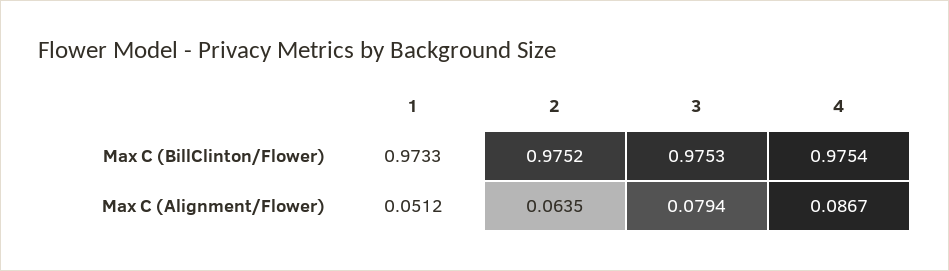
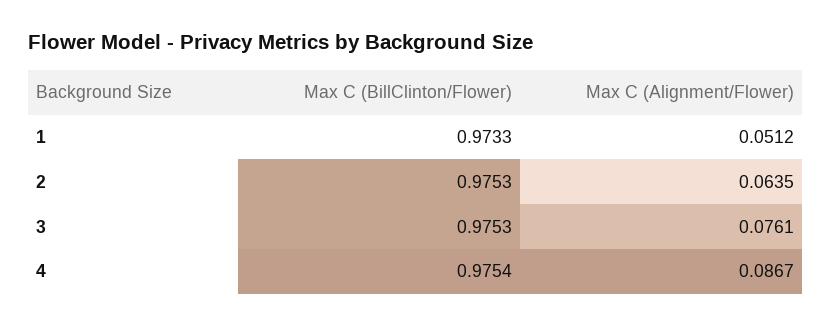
  {
    "1": {
      "Max C (BillClinton/Flower)": 0.9733,
      "Max C (Alignment/Flower)": 0.0512
    },
    "2": {
-     "Max C (BillClinton/Flower)": 0.9752,
+     "Max C (BillClinton/Flower)": 0.9753,
      "Max C (Alignment/Flower)": 0.0635
    },
    "3": {
      "Max C (BillClinton/Flower)": 0.9753,
-     "Max C (Alignment/Flower)": 0.0794
+     "Max C (Alignment/Flower)": 0.0761
    },
    "4": {
      "Max C (BillClinton/Flower)": 0.9754,
      "Max C (Alignment/Flower)": 0.0867
    }
  }

